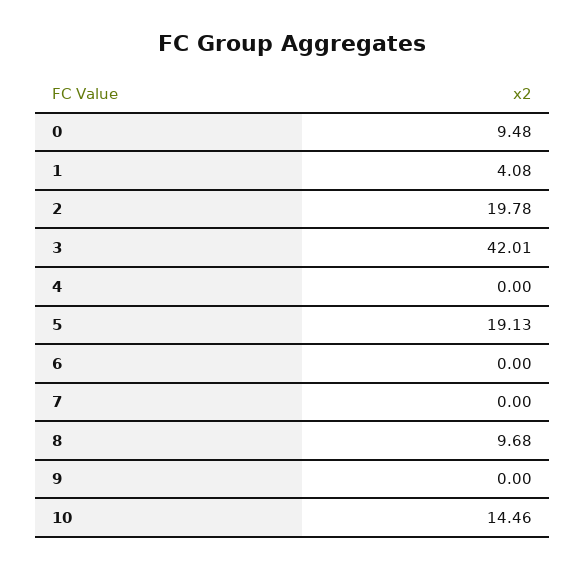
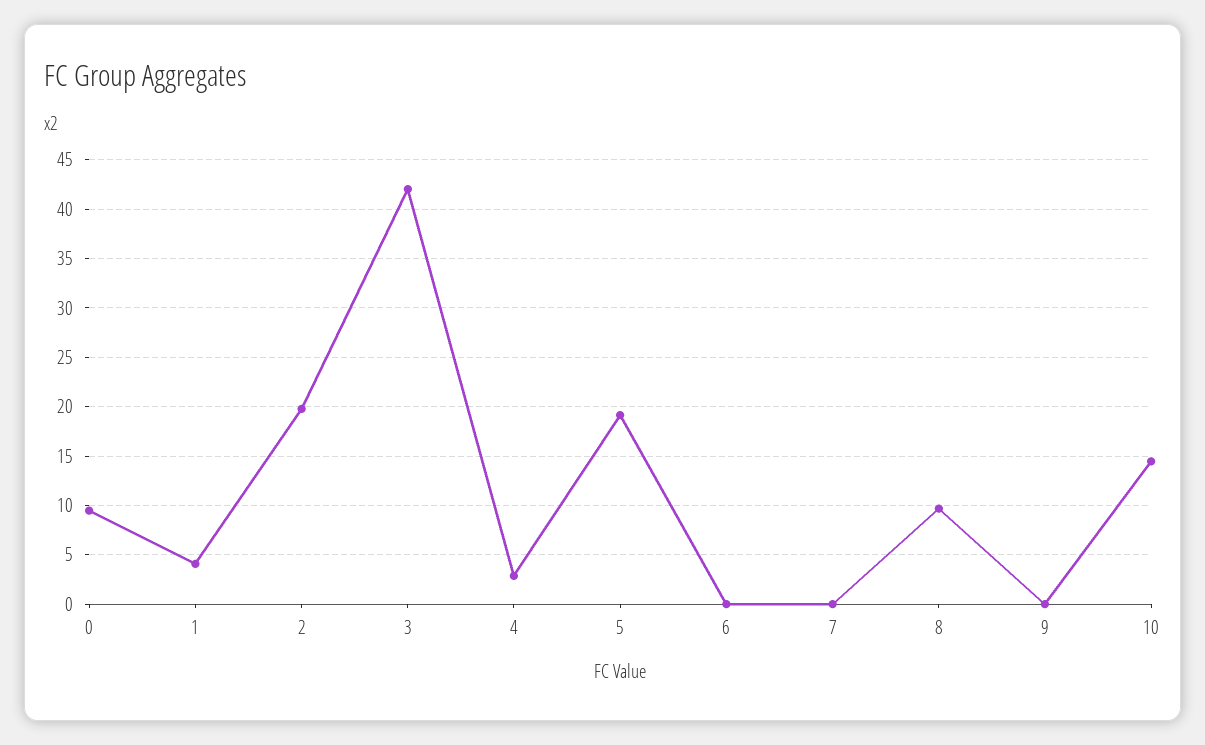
  {
    "0": 9.48,
    "1": 4.08,
    "2": 19.78,
    "3": 42.01,
-   "4": 0,
+   "4": 3,
    "5": 19.13,
    "6": 0,
    "7": 0,
    "8": 9.68,
    "9": 0,
    "10": 14.46
  }

